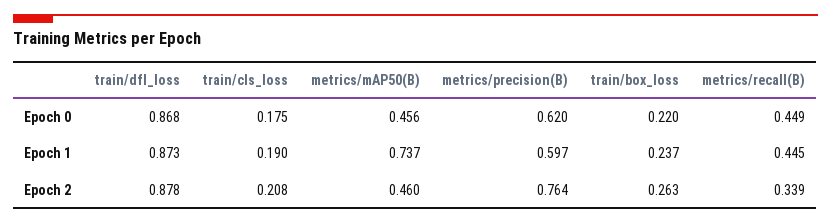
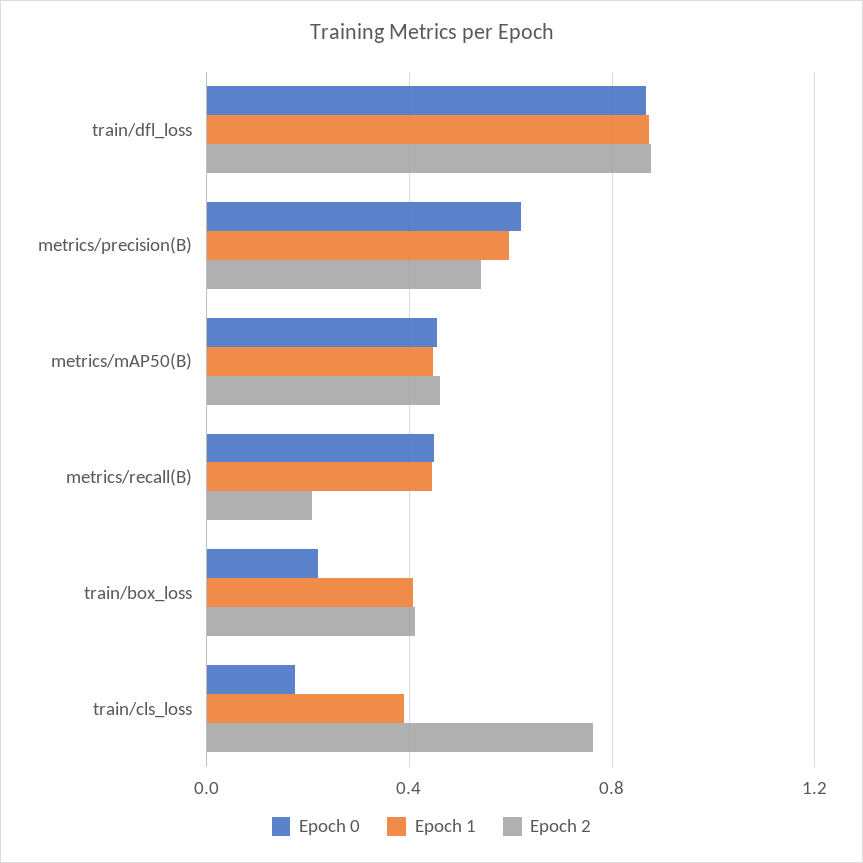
  {
    "Epoch 0": {
      "train/dfl_loss": 0.868,
      "train/cls_loss": 0.175,
      "metrics/mAP50(B)": 0.456,
      "metrics/precision(B)": 0.62,
      "train/box_loss": 0.22,
      "metrics/recall(B)": 0.449
    },
    "Epoch 1": {
      "train/dfl_loss": 0.873,
-     "train/cls_loss": 0.19,
+     "train/cls_loss": 0.4,
-     "metrics/mAP50(B)": 0.737,
+     "metrics/mAP50(B)": 0.45,
      "metrics/precision(B)": 0.597,
-     "train/box_loss": 0.237,
+     "train/box_loss": 0.4,
      "metrics/recall(B)": 0.445
    },
    "Epoch 2": {
      "train/dfl_loss": 0.878,
-     "train/cls_loss": 0.208,
+     "train/cls_loss": 0.75,
      "metrics/mAP50(B)": 0.46,
-     "metrics/precision(B)": 0.764,
+     "metrics/precision(B)": 0.55,
-     "train/box_loss": 0.263,
+     "train/box_loss": 0.4,
-     "metrics/recall(B)": 0.339
+     "metrics/recall(B)": 0.2
    }
  }

